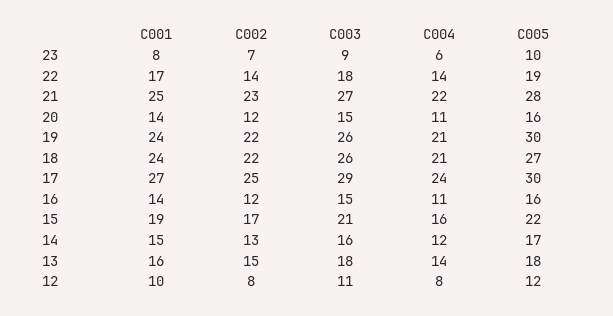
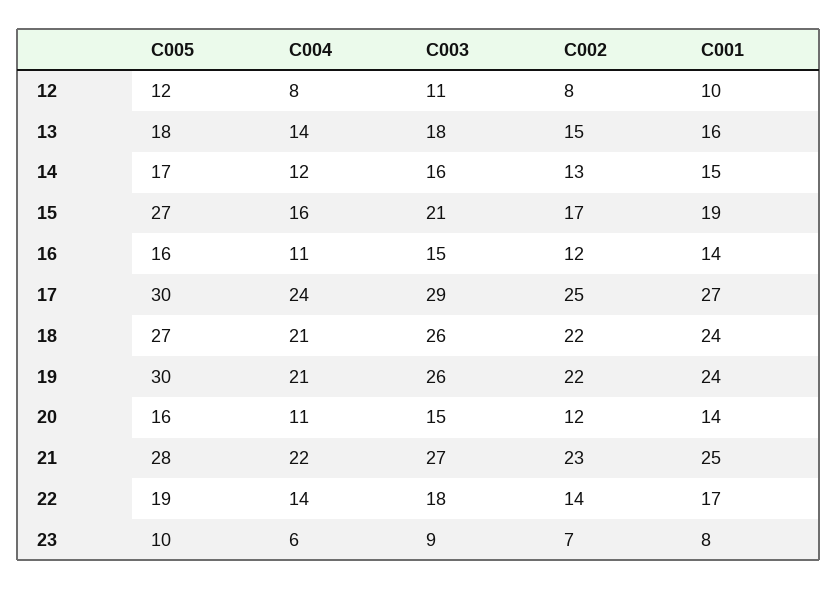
  {
    "C001": {
      "23": 8,
      "22": 17,
      "21": 25,
      "20": 14,
      "19": 24,
      "18": 24,
      "17": 27,
      "16": 14,
      "15": 19,
      "14": 15,
      "13": 16,
      "12": 10
    },
    "C002": {
      "23": 7,
      "22": 14,
      "21": 23,
      "20": 12,
      "19": 22,
      "18": 22,
      "17": 25,
      "16": 12,
      "15": 17,
      "14": 13,
      "13": 15,
      "12": 8
    },
    "C003": {
      "23": 9,
      "22": 18,
      "21": 27,
      "20": 15,
      "19": 26,
      "18": 26,
      "17": 29,
      "16": 15,
      "15": 21,
      "14": 16,
      "13": 18,
      "12": 11
    },
    "C004": {
      "23": 6,
      "22": 14,
      "21": 22,
      "20": 11,
      "19": 21,
      "18": 21,
      "17": 24,
      "16": 11,
      "15": 16,
      "14": 12,
      "13": 14,
      "12": 8
    },
    "C005": {
      "23": 10,
      "22": 19,
      "21": 28,
      "20": 16,
      "19": 30,
      "18": 27,
      "17": 30,
      "16": 16,
-     "15": 22,
+     "15": 27,
      "14": 17,
      "13": 18,
      "12": 12
    }
  }

